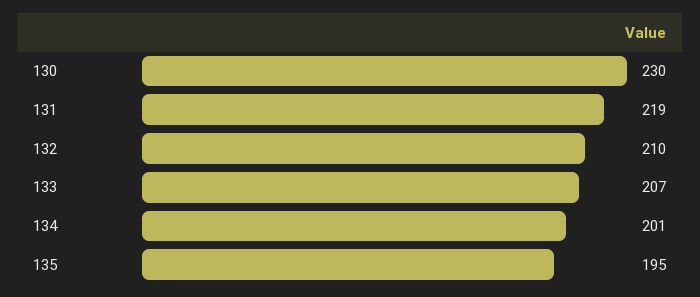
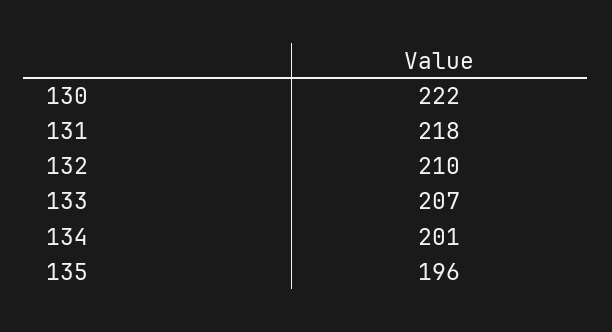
  {
-   "130": 230,
+   "130": 222,
-   "131": 219,
+   "131": 218,
    "132": 210,
    "133": 207,
    "134": 201,
-   "135": 195
+   "135": 196
  }

